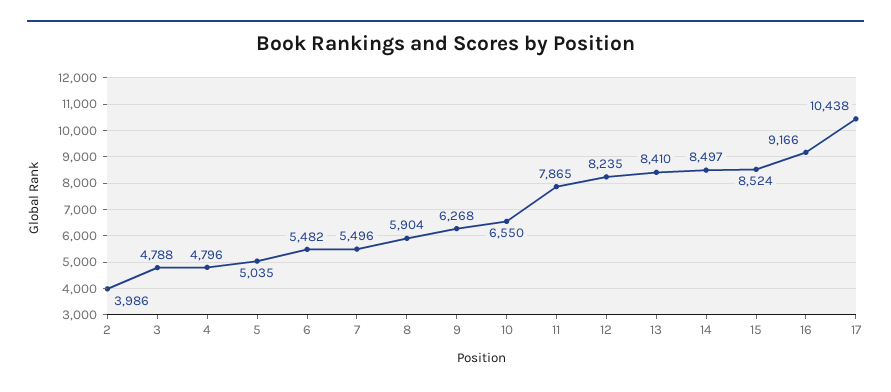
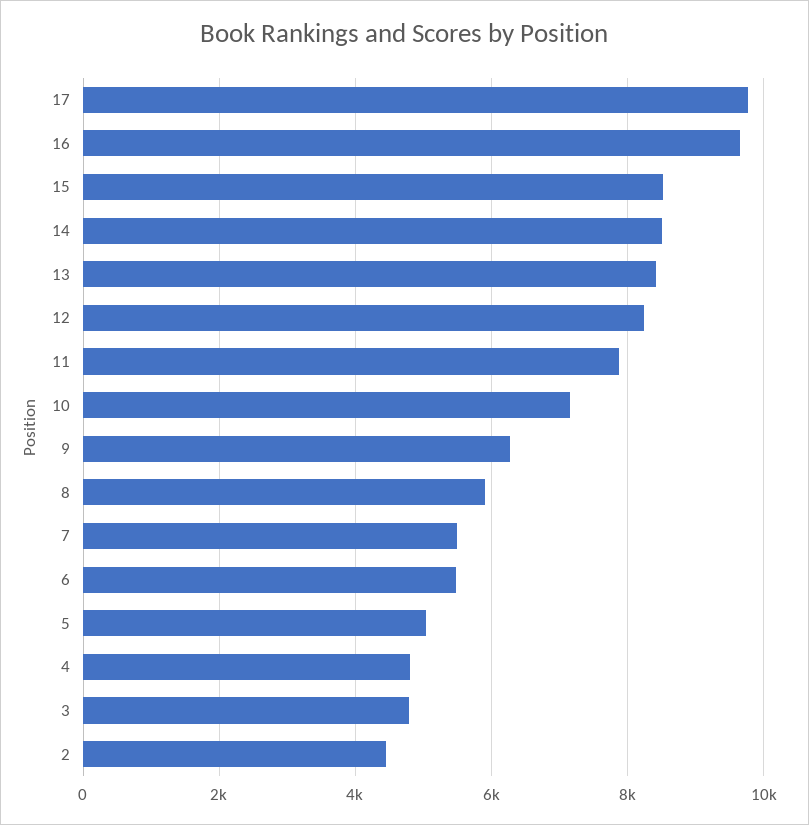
  {
-   "2": 3986,
+   "2": 4400,
    "3": 4788,
    "4": 4796,
    "5": 5035,
    "6": 5482,
    "7": 5496,
    "8": 5904,
    "9": 6268,
-   "10": 6550,
+   "10": 7200,
    "11": 7865,
    "12": 8235,
    "13": 8410,
    "14": 8497,
    "15": 8524,
-   "16": 9166,
+   "16": 9600,
-   "17": 10438
+   "17": 9800
  }

